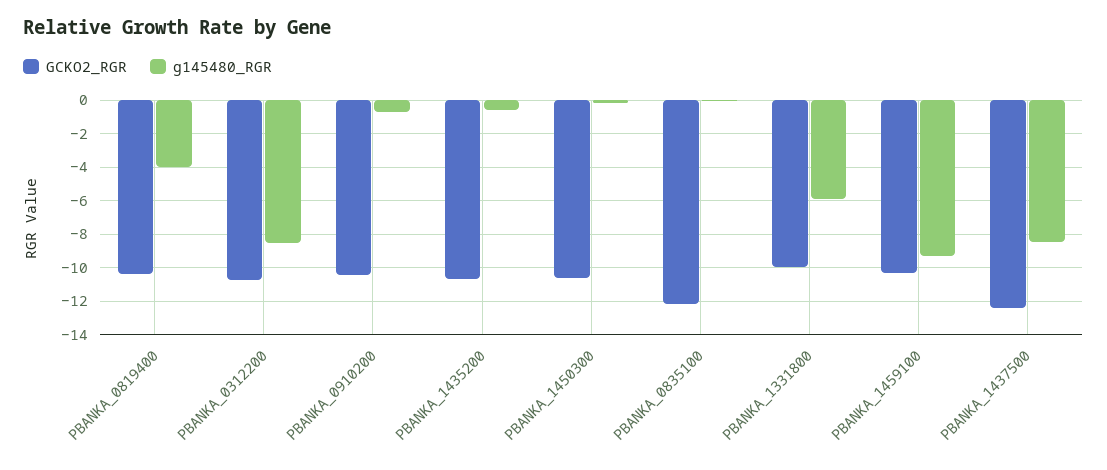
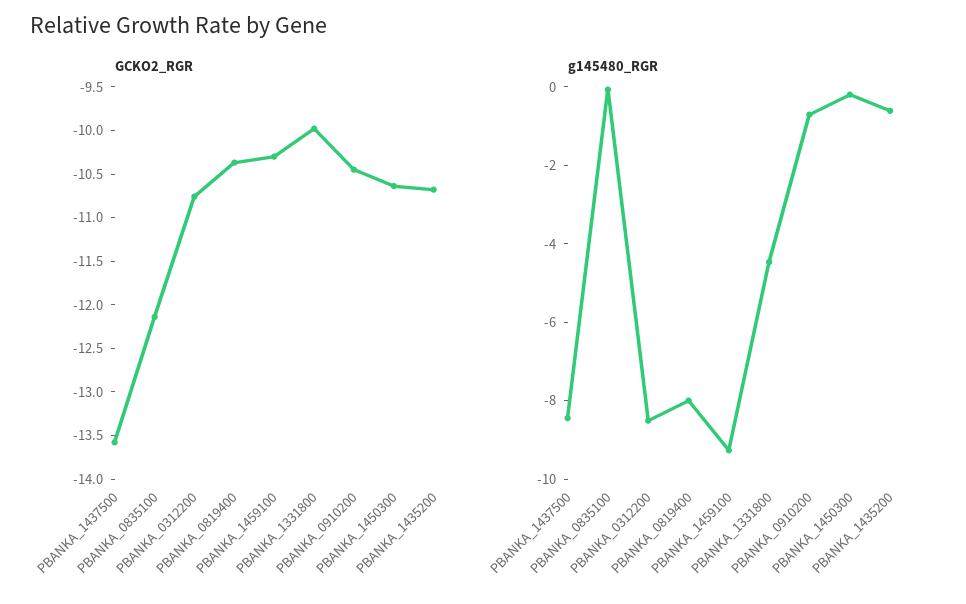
  {
    "GCKO2_RGR": {
      "PBANKA_0819400": -10.4,
      "PBANKA_0312200": -10.8,
      "PBANKA_0910200": -10.5,
      "PBANKA_1435200": -10.7,
      "PBANKA_1450300": -10.6,
      "PBANKA_0835100": -12.1,
      "PBANKA_1331800": -10,
      "PBANKA_1459100": -10.3,
-     "PBANKA_1437500": -12.5
+     "PBANKA_1437500": -13.6
    },
    "g145480_RGR": {
-     "PBANKA_0819400": -4,
+     "PBANKA_0819400": -8,
      "PBANKA_0312200": -8.5,
      "PBANKA_0910200": -0.5,
      "PBANKA_1435200": -0.5,
      "PBANKA_1450300": 0,
      "PBANKA_0835100": 0,
-     "PBANKA_1331800": -6,
+     "PBANKA_1331800": -4.5,
      "PBANKA_1459100": -9.5,
      "PBANKA_1437500": -8.5
    }
  }

